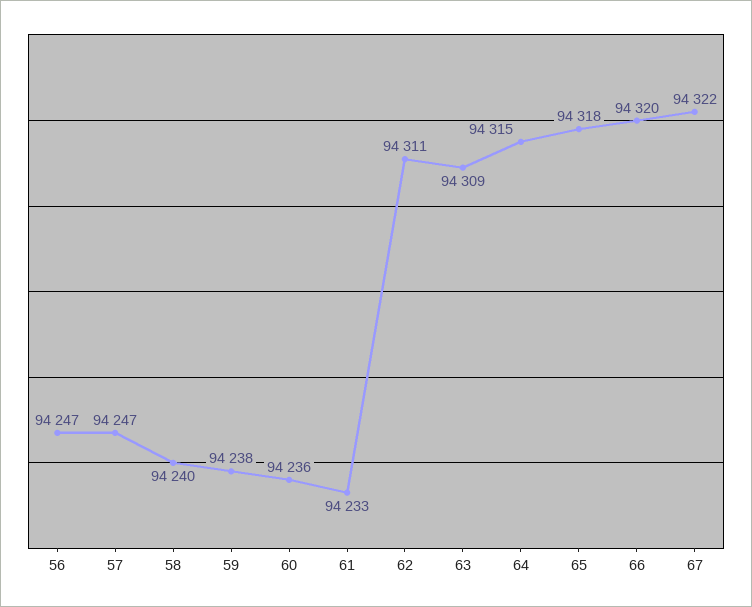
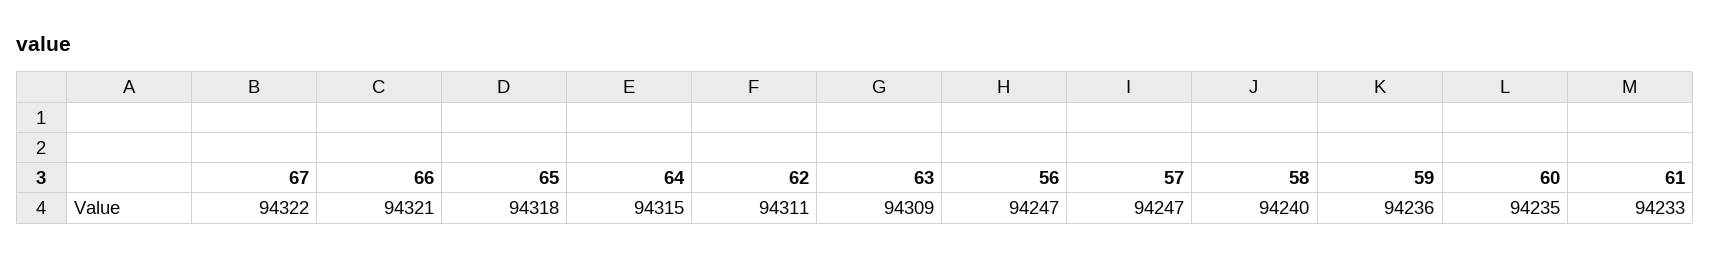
  {
    "56": 94247,
    "57": 94247,
    "58": 94240,
-   "59": 94238,
+   "59": 94236,
-   "60": 94236,
+   "60": 94235,
    "61": 94233,
    "62": 94311,
    "63": 94309,
    "64": 94315,
    "65": 94318,
-   "66": 94320,
+   "66": 94321,
    "67": 94322
  }

